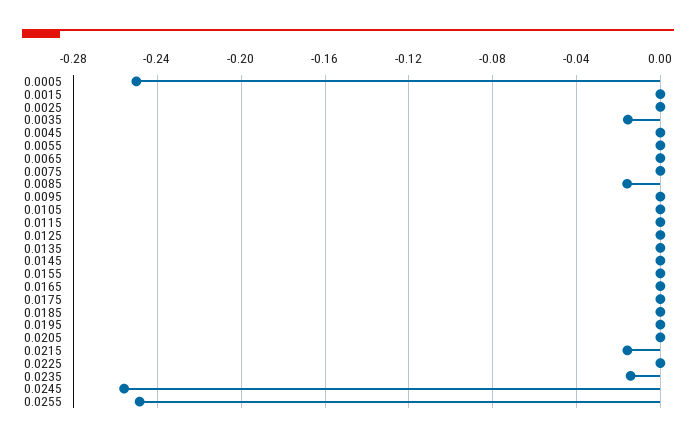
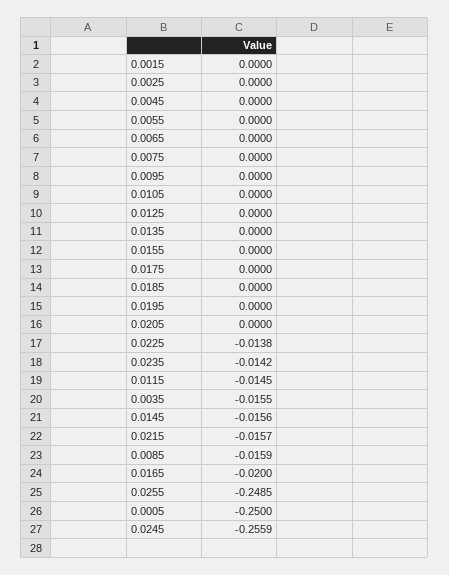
  {
    "0.0005": -0.25,
    "0.0015": 0,
    "0.0025": 0,
    "0.0035": -0.0155,
    "0.0045": 0,
    "0.0055": 0,
    "0.0065": 0,
    "0.0075": 0,
    "0.0085": -0.0159,
    "0.0095": 0,
    "0.0105": 0,
-   "0.0115": 0,
+   "0.0115": -0.0145,
    "0.0125": 0,
    "0.0135": 0,
-   "0.0145": 0,
+   "0.0145": -0.0156,
    "0.0155": 0,
-   "0.0165": 0,
+   "0.0165": -0.02,
    "0.0175": 0,
    "0.0185": 0,
    "0.0195": 0,
    "0.0205": 0,
    "0.0215": -0.0157,
-   "0.0225": 0,
+   "0.0225": -0.0138,
    "0.0235": -0.0142,
    "0.0245": -0.2559,
    "0.0255": -0.2485
  }

